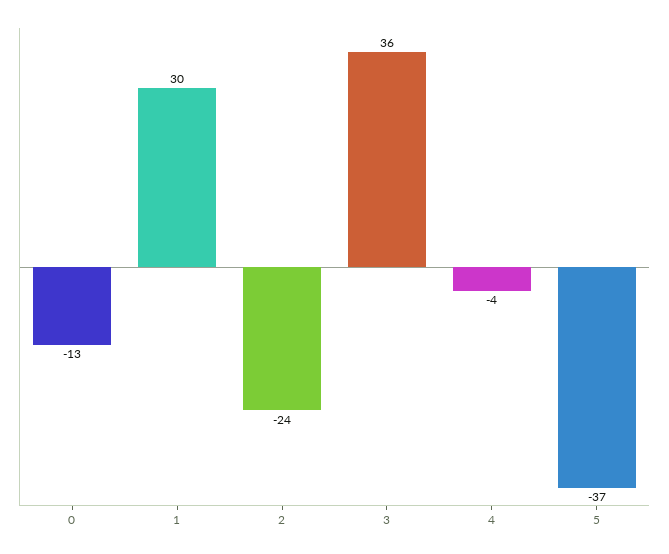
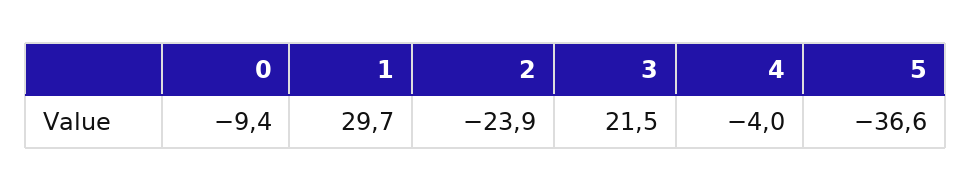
  {
-   "0": -13,
+   "0": -9.4,
    "1": 29.7,
    "2": -23.9,
-   "3": 36,
+   "3": 21.5,
    "4": -4,
    "5": -36.6
  }

